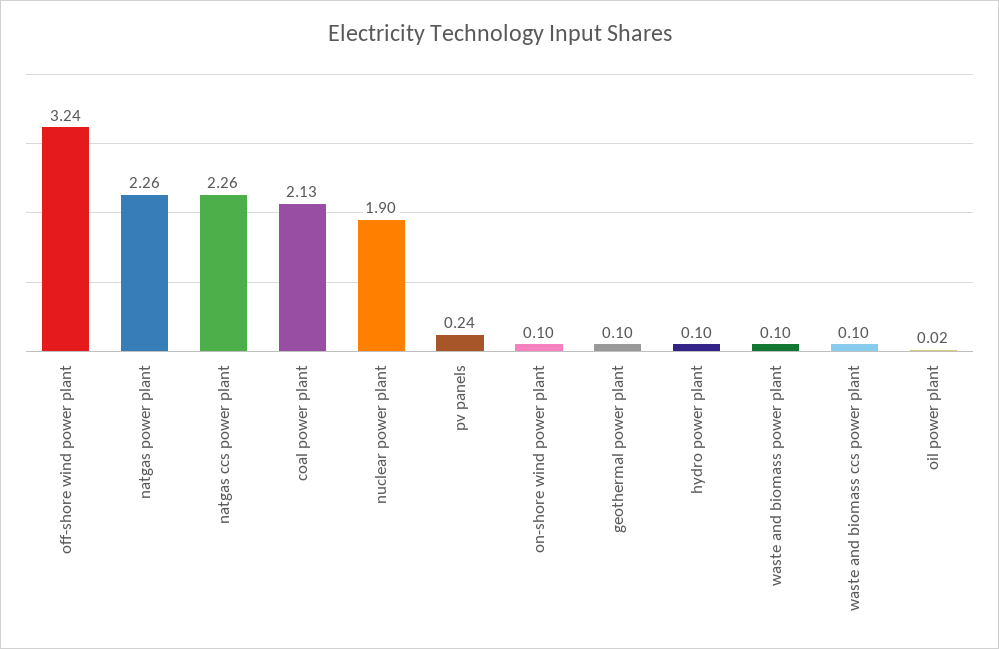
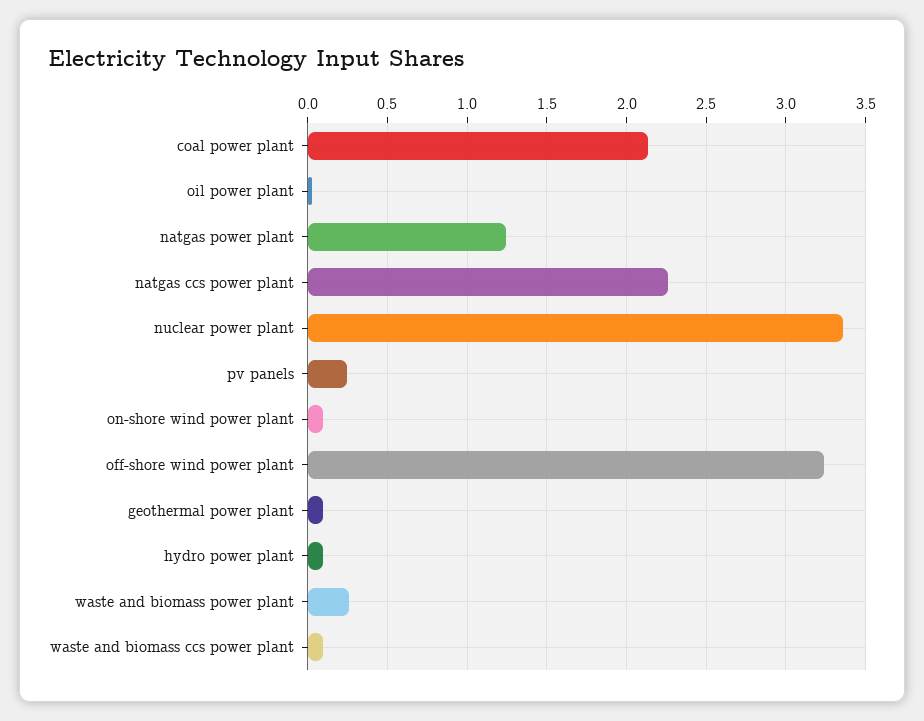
  {
    "off-shore wind power plant": 3.24,
-   "natgas power plant": 2.26,
+   "natgas power plant": 1.25,
    "natgas ccs power plant": 2.26,
    "coal power plant": 2.13,
-   "nuclear power plant": 1.9,
+   "nuclear power plant": 3.35,
    "pv panels": 0.24,
    "on-shore wind power plant": 0.1,
    "geothermal power plant": 0.1,
    "hydro power plant": 0.1,
-   "waste and biomass power plant": 0.1,
+   "waste and biomass power plant": 0.25,
    "waste and biomass ccs power plant": 0.1,
    "oil power plant": 0.02
  }

